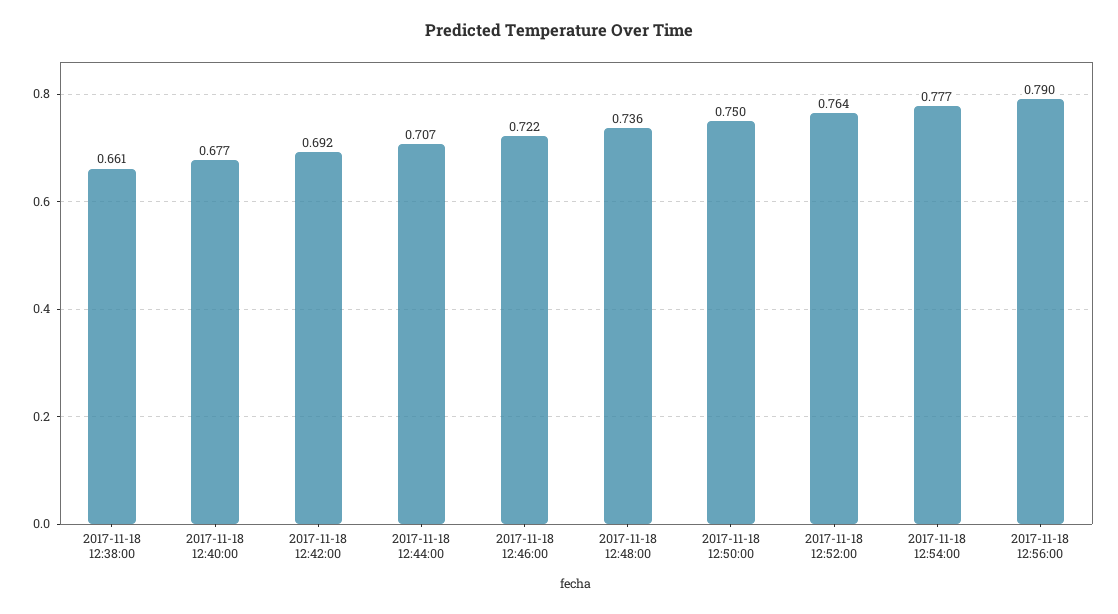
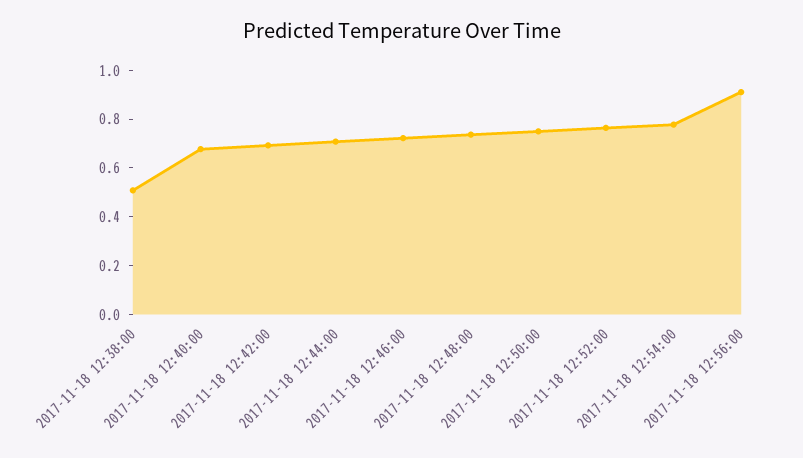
  {
-   "2017-11-18 12:38:00": 0.661,
+   "2017-11-18 12:38:00": 0.5,
    "2017-11-18 12:40:00": 0.677,
    "2017-11-18 12:42:00": 0.692,
    "2017-11-18 12:44:00": 0.707,
    "2017-11-18 12:46:00": 0.722,
    "2017-11-18 12:48:00": 0.736,
    "2017-11-18 12:50:00": 0.75,
    "2017-11-18 12:52:00": 0.764,
    "2017-11-18 12:54:00": 0.777,
-   "2017-11-18 12:56:00": 0.79
+   "2017-11-18 12:56:00": 0.9
  }

